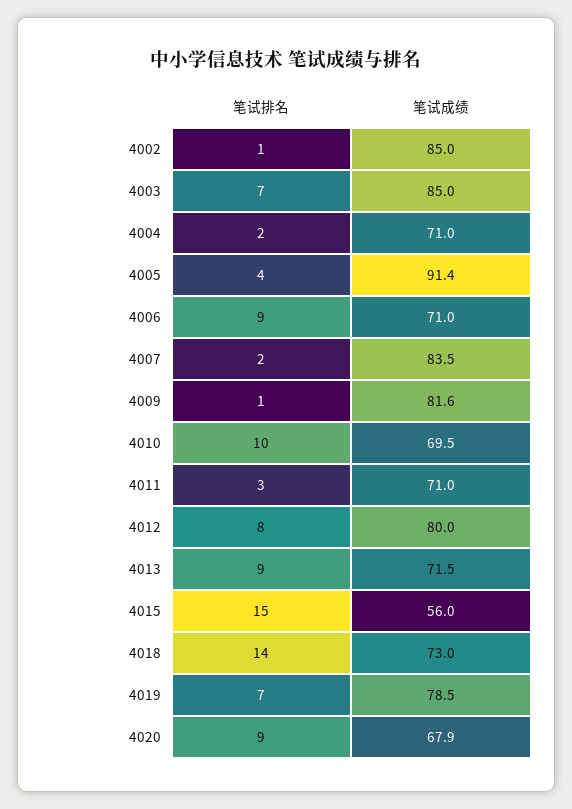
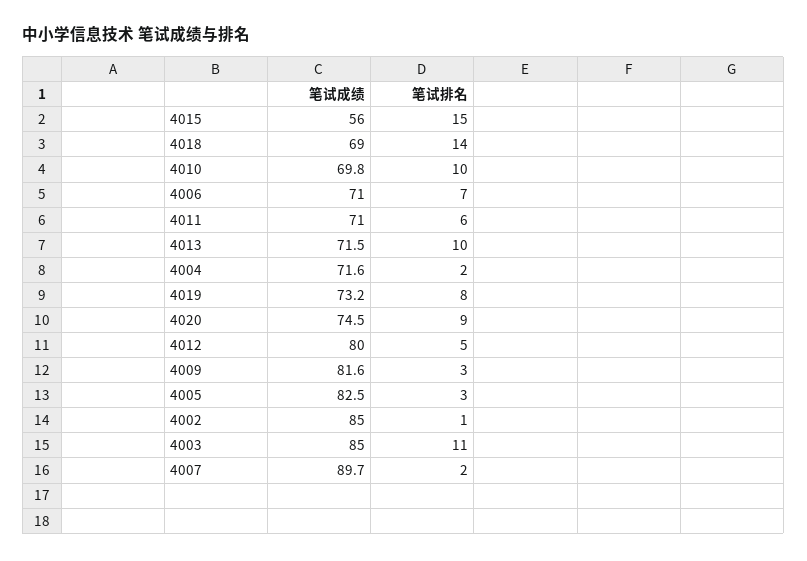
  {
    "笔试排名": {
      "4002": 1,
-     "4003": 7,
+     "4003": 11,
      "4004": 2,
-     "4005": 4,
+     "4005": 3,
-     "4006": 9,
+     "4006": 7,
      "4007": 2,
-     "4009": 1,
+     "4009": 3,
      "4010": 10,
-     "4011": 3,
+     "4011": 6,
-     "4012": 8,
+     "4012": 5,
-     "4013": 9,
+     "4013": 10,
      "4015": 15,
      "4018": 14,
-     "4019": 7,
+     "4019": 8,
      "4020": 9
    },
    "笔试成绩": {
      "4002": 85,
      "4003": 85,
-     "4004": 71,
+     "4004": 71.6,
-     "4005": 91.4,
+     "4005": 82.5,
      "4006": 71,
-     "4007": 83.5,
+     "4007": 89.7,
      "4009": 81.6,
-     "4010": 69.5,
+     "4010": 69.8,
      "4011": 71,
      "4012": 80,
      "4013": 71.5,
      "4015": 56,
-     "4018": 73,
+     "4018": 69,
-     "4019": 78.5,
+     "4019": 73.2,
-     "4020": 67.9
+     "4020": 74.5
    }
  }

